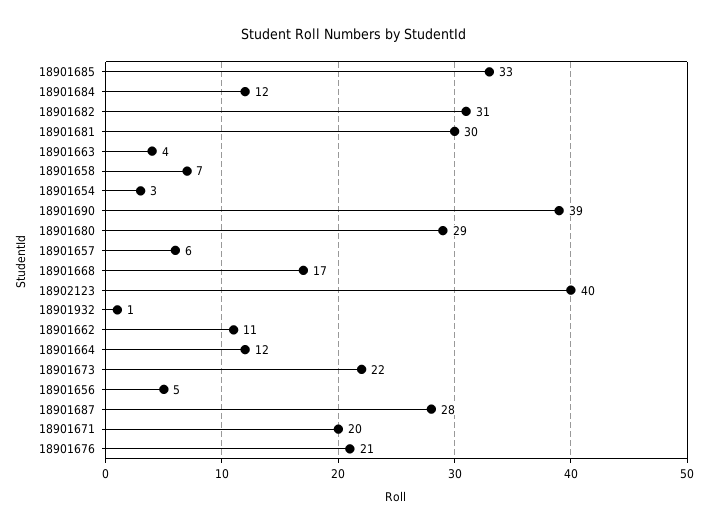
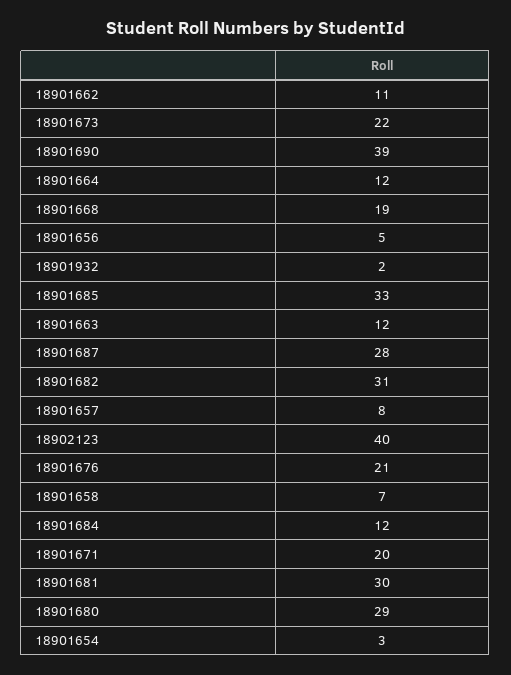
  {
    "18901685": 33,
    "18901684": 12,
    "18901682": 31,
    "18901681": 30,
-   "18901663": 4,
+   "18901663": 12,
    "18901658": 7,
    "18901654": 3,
    "18901690": 39,
    "18901680": 29,
-   "18901657": 6,
+   "18901657": 8,
-   "18901668": 17,
+   "18901668": 19,
    "18902123": 40,
-   "18901932": 1,
+   "18901932": 2,
    "18901662": 11,
    "18901664": 12,
    "18901673": 22,
    "18901656": 5,
    "18901687": 28,
    "18901671": 20,
    "18901676": 21
  }

